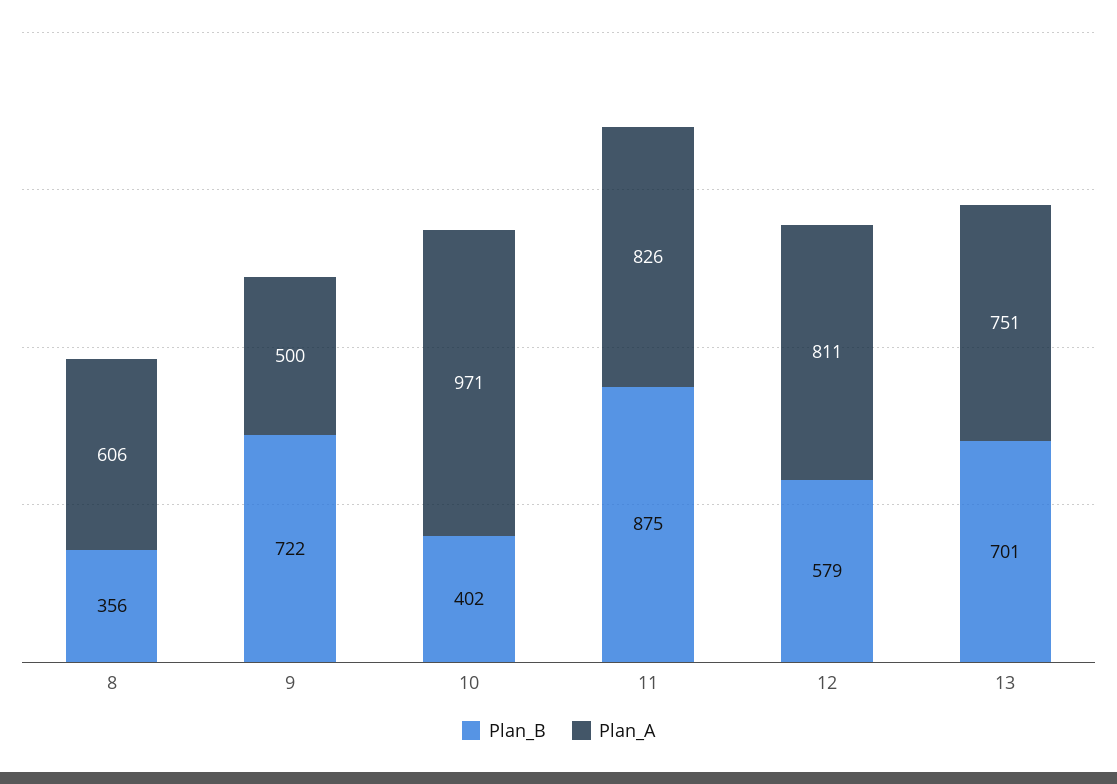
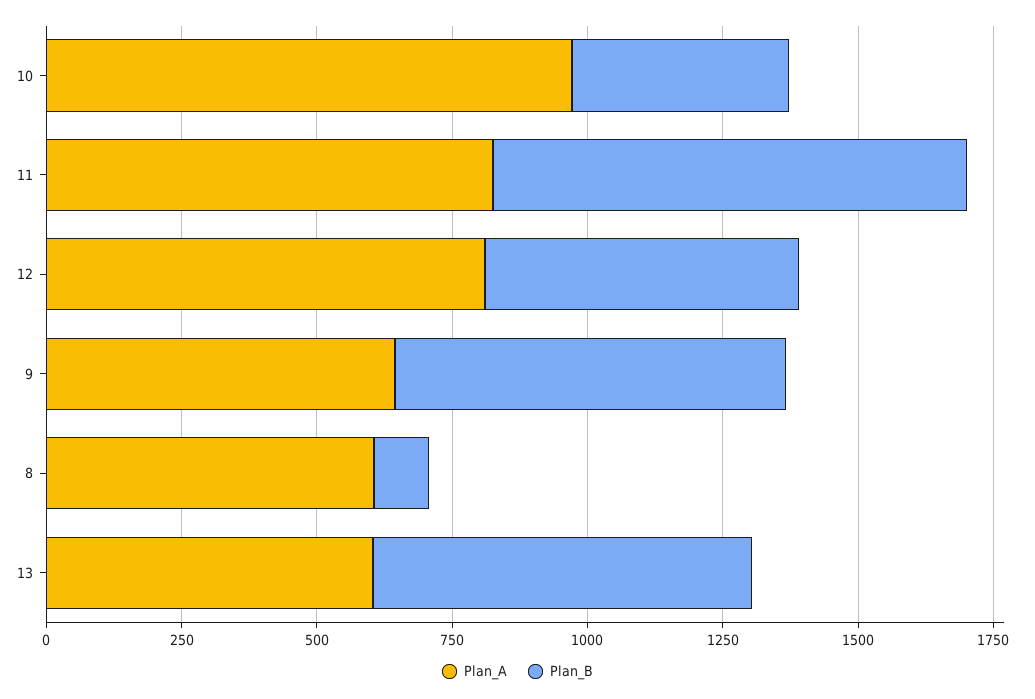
  {
    "Plan_B": {
-     "8": 356,
+     "8": 100,
      "9": 722,
      "10": 402,
      "11": 875,
      "12": 579,
      "13": 701
    },
    "Plan_A": {
      "8": 606,
-     "9": 500,
+     "9": 650,
      "10": 971,
      "11": 826,
      "12": 811,
-     "13": 751
+     "13": 600
    }
  }

